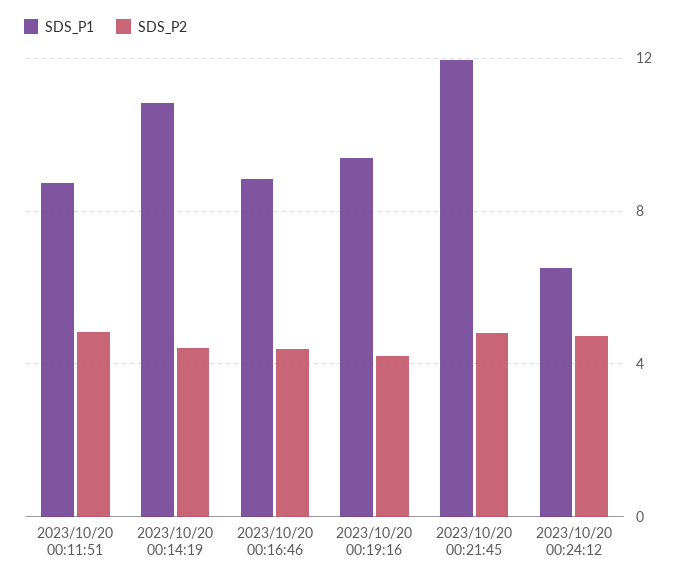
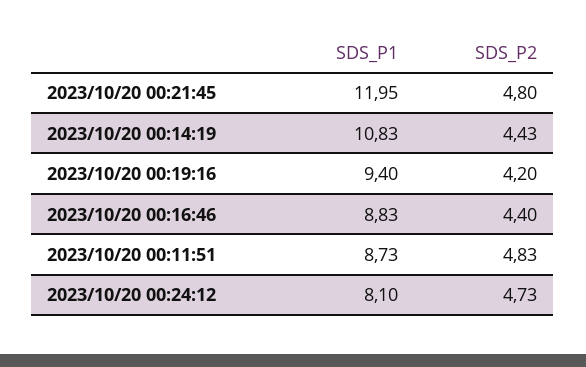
  {
    "SDS_P1": {
      "2023/10/20 00:11:51": 8.73,
      "2023/10/20 00:14:19": 10.83,
      "2023/10/20 00:16:46": 8.83,
      "2023/10/20 00:19:16": 9.4,
      "2023/10/20 00:21:45": 11.95,
-     "2023/10/20 00:24:12": 6.5
+     "2023/10/20 00:24:12": 8.1
    },
    "SDS_P2": {
      "2023/10/20 00:11:51": 4.83,
      "2023/10/20 00:14:19": 4.43,
      "2023/10/20 00:16:46": 4.4,
      "2023/10/20 00:19:16": 4.2,
      "2023/10/20 00:21:45": 4.8,
      "2023/10/20 00:24:12": 4.73
    }
  }

